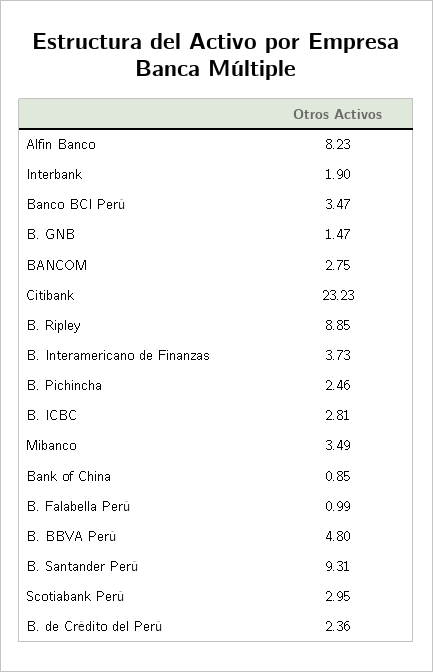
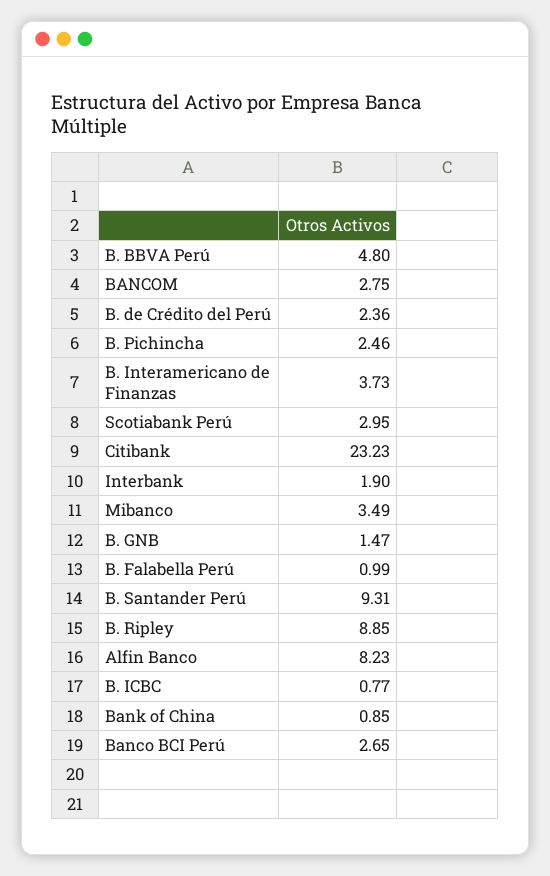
  {
    "Alfin Banco": 8.23,
    "Interbank": 1.9,
-   "Banco BCI Perú": 3.47,
+   "Banco BCI Perú": 2.65,
    "B. GNB": 1.47,
    "BANCOM": 2.75,
    "Citibank": 23.23,
    "B. Ripley": 8.85,
    "B. Interamericano de Finanzas": 3.73,
    "B. Pichincha": 2.46,
-   "B. ICBC": 2.81,
+   "B. ICBC": 0.77,
    "Mibanco": 3.49,
    "Bank of China": 0.85,
    "B. Falabella Perú": 0.99,
    "B. BBVA Perú": 4.8,
    "B. Santander Perú": 9.31,
    "Scotiabank Perú": 2.95,
    "B. de Crédito del Perú": 2.36
  }

